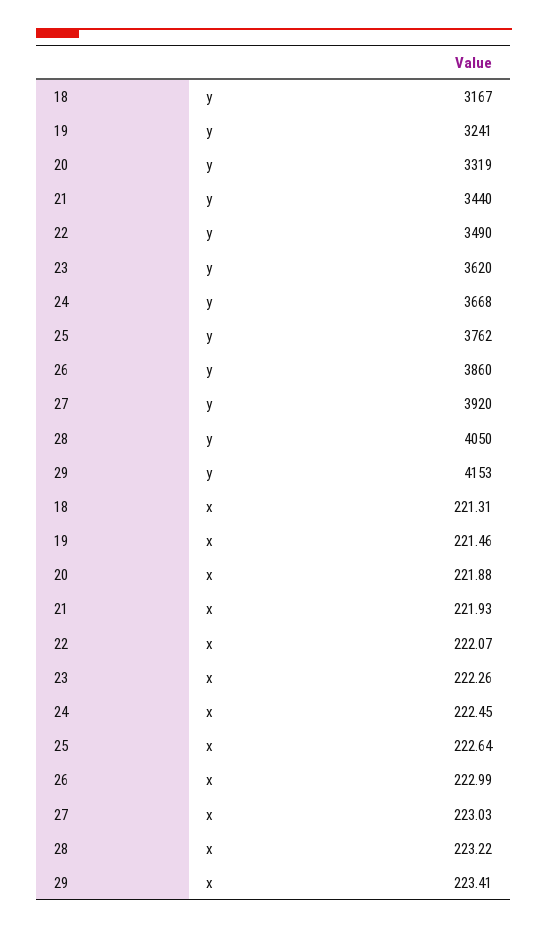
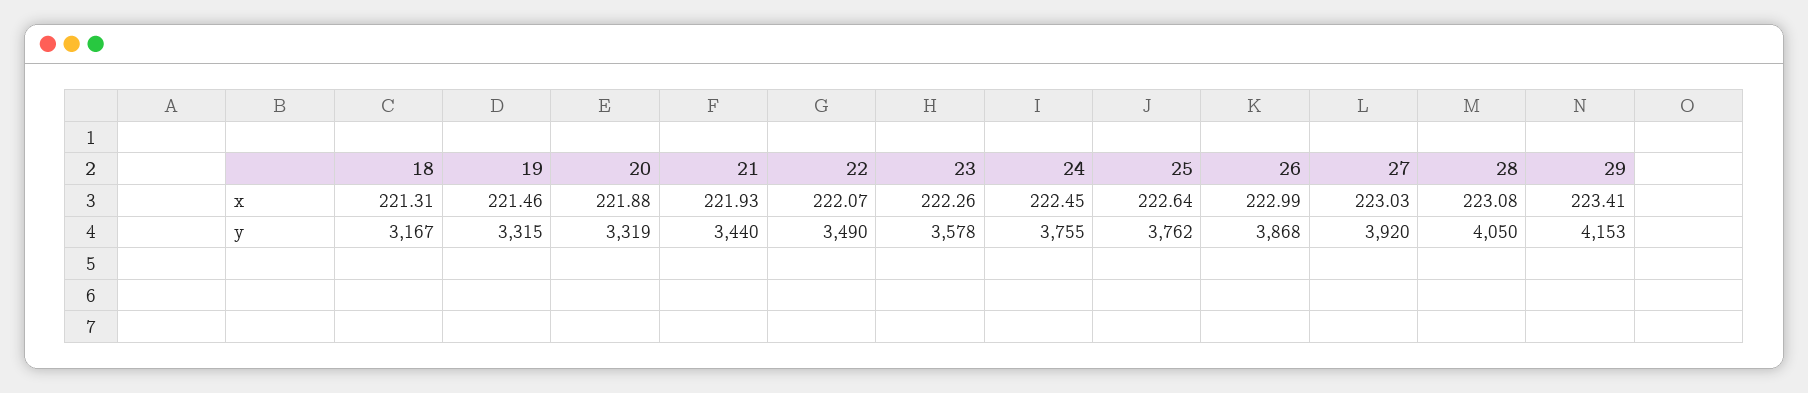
  {
    "18": {
      "y": 3167,
      "x": 221.31
    },
    "19": {
-     "y": 3241,
+     "y": 3315,
      "x": 221.46
    },
    "20": {
      "y": 3319,
      "x": 221.88
    },
    "21": {
      "y": 3440,
      "x": 221.93
    },
    "22": {
      "y": 3490,
      "x": 222.07
    },
    "23": {
-     "y": 3620,
+     "y": 3578,
      "x": 222.26
    },
    "24": {
-     "y": 3668,
+     "y": 3755,
      "x": 222.45
    },
    "25": {
      "y": 3762,
      "x": 222.64
    },
    "26": {
-     "y": 3860,
+     "y": 3868,
      "x": 222.99
    },
    "27": {
      "y": 3920,
      "x": 223.03
    },
    "28": {
      "y": 4050,
-     "x": 223.22
+     "x": 223.08
    },
    "29": {
      "y": 4153,
      "x": 223.41
    }
  }

